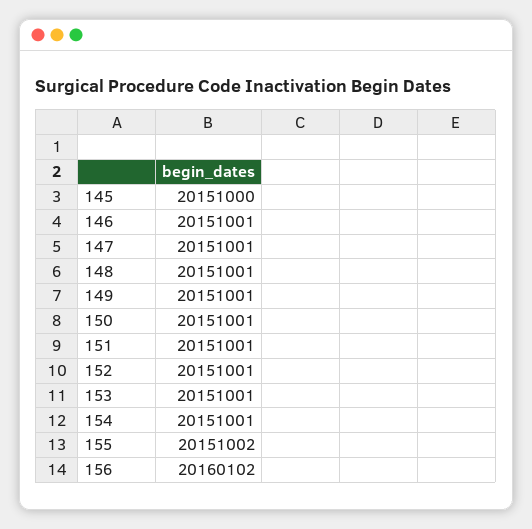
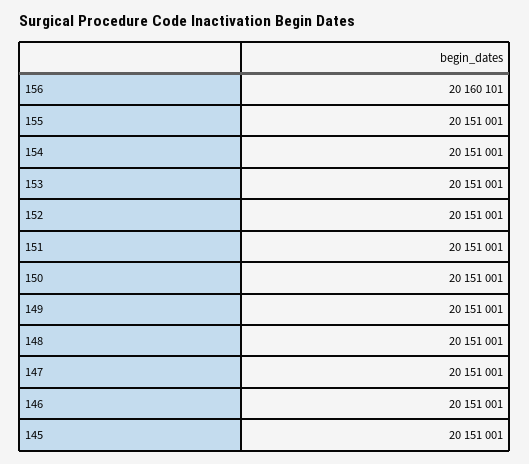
  {
-   "145": 20151000,
+   "145": 20151001,
    "146": 20151001,
    "147": 20151001,
    "148": 20151001,
    "149": 20151001,
    "150": 20151001,
    "151": 20151001,
    "152": 20151001,
    "153": 20151001,
    "154": 20151001,
-   "155": 20151002,
+   "155": 20151001,
-   "156": 20160102
+   "156": 20160101
  }

